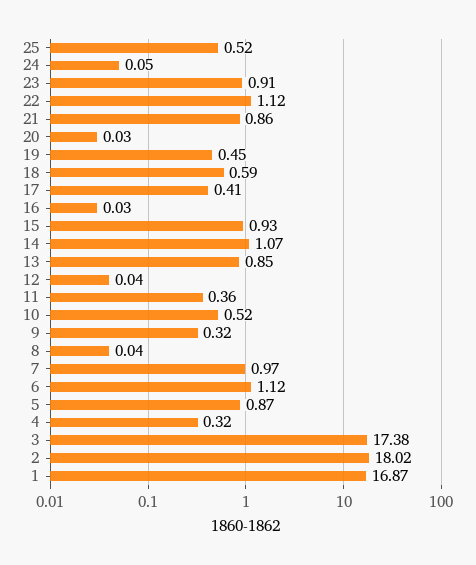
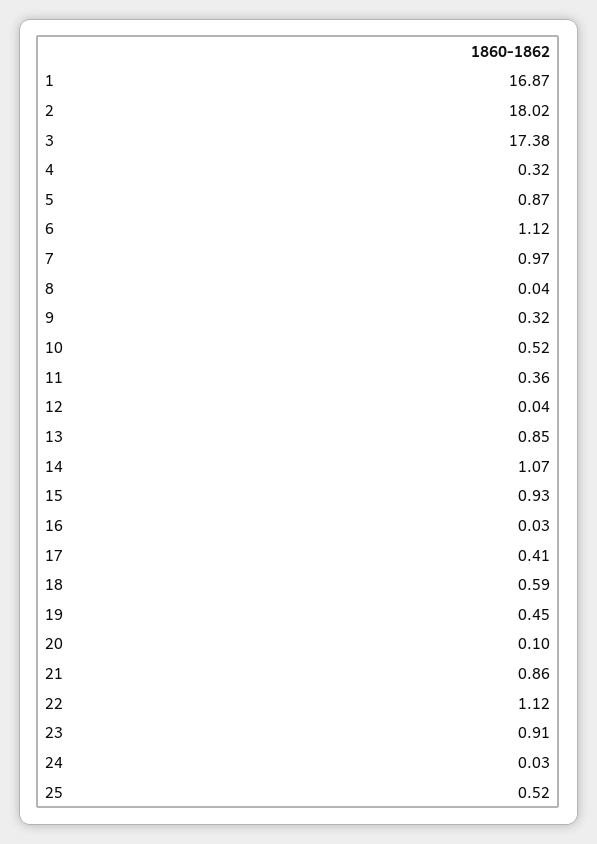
  {
    "25": 0.52,
-   "24": 0.05,
+   "24": 0.03,
    "23": 0.91,
    "22": 1.12,
    "21": 0.86,
-   "20": 0.03,
+   "20": 0.1,
    "19": 0.45,
    "18": 0.59,
    "17": 0.41,
    "16": 0.03,
    "15": 0.93,
    "14": 1.07,
    "13": 0.85,
    "12": 0.04,
    "11": 0.36,
    "10": 0.52,
    "9": 0.32,
    "8": 0.04,
    "7": 0.97,
    "6": 1.12,
    "5": 0.87,
    "4": 0.32,
    "3": 17.38,
    "2": 18.02,
    "1": 16.87
  }

